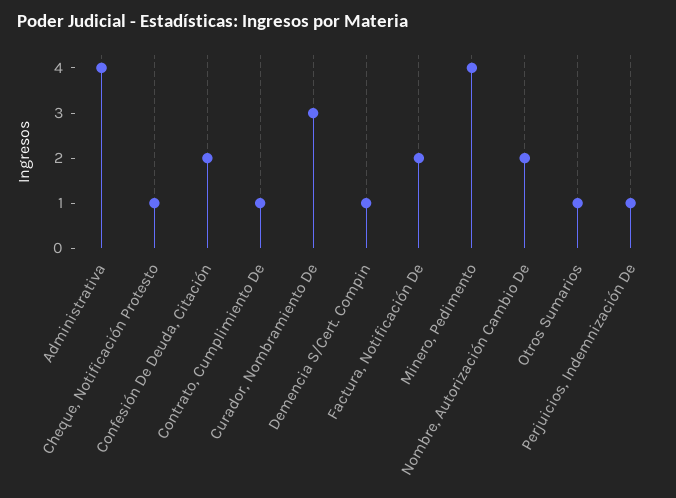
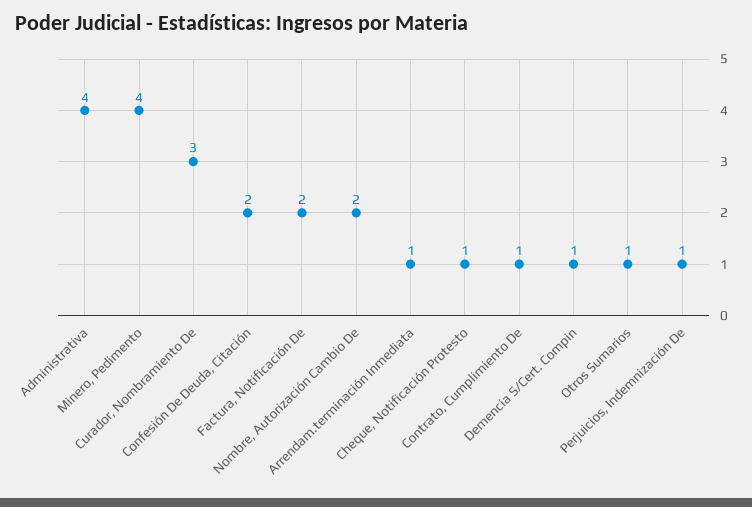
  {
    "Administrativa": 4,
    "Cheque, Notificación Protesto": 1,
    "Confesión De Deuda, Citación": 2,
    "Contrato, Cumplimiento De": 1,
    "Curador, Nombramiento De": 3,
    "Demencia S/Cert. Compin": 1,
    "Factura, Notificación De": 2,
    "Minero, Pedimento": 4,
    "Nombre, Autorización Cambio De": 2,
    "Otros Sumarios": 1,
-   "Perjuicios, Indemnización De": 1
+   "Perjuicios, Indemnización De": 1,
+   "Arrendam.terminación Inmediata": 1
  }

